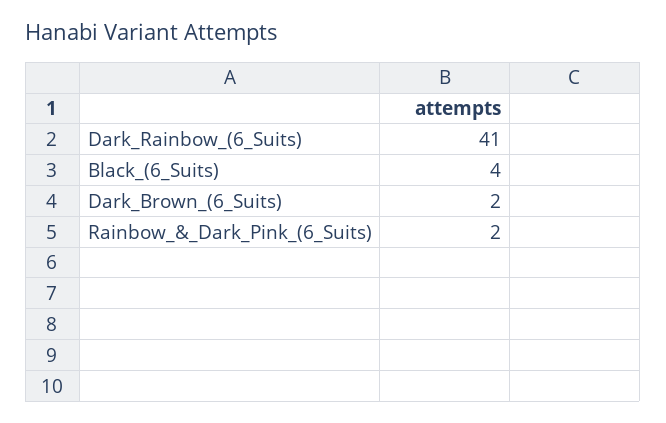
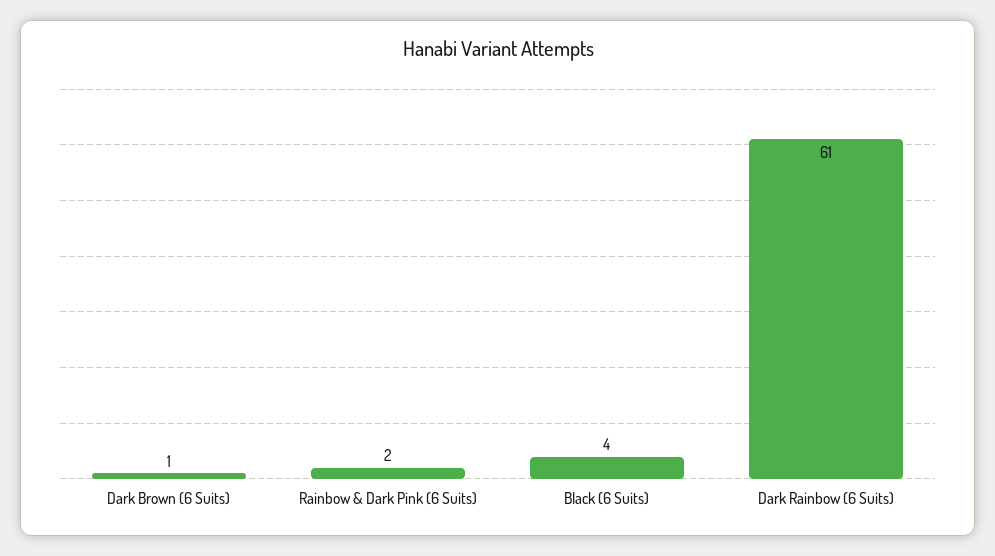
  {
-   "Dark_Rainbow_(6_Suits)": 41,
+   "Dark_Rainbow_(6_Suits)": 61,
    "Black_(6_Suits)": 4,
-   "Dark_Brown_(6_Suits)": 2,
+   "Dark_Brown_(6_Suits)": 1,
    "Rainbow_&_Dark_Pink_(6_Suits)": 2
  }

